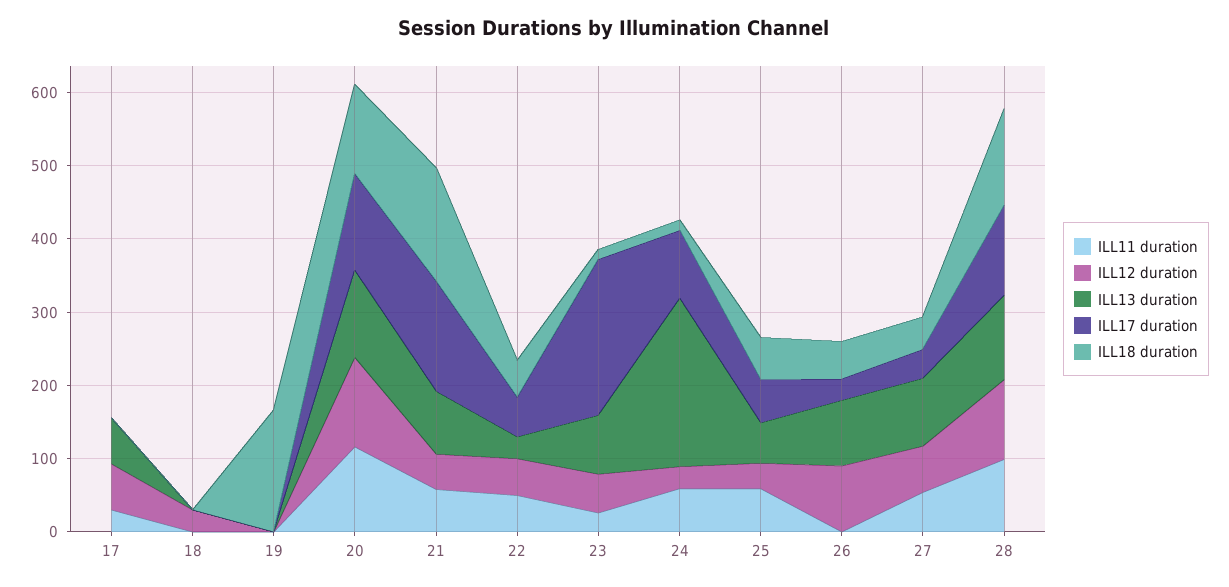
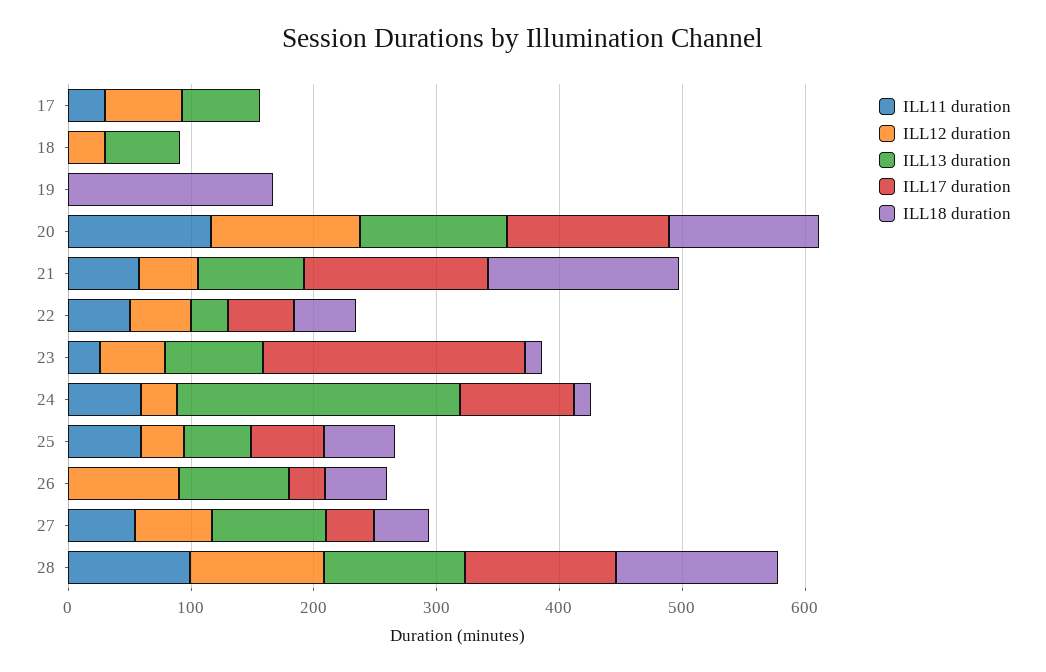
  {
    "ILL11 duration": {
      "17": 40,
      "18": 0,
      "19": 0,
      "20": 120,
      "21": 60,
      "22": 60,
      "23": 20,
      "24": 60,
      "25": 60,
      "26": 0,
      "27": 60,
      "28": 100
    },
    "ILL12 duration": {
      "17": 60,
      "18": 40,
      "19": 0,
      "20": 120,
      "21": 40,
      "22": 60,
      "23": 60,
      "24": 40,
      "25": 40,
      "26": 100,
      "27": 60,
      "28": 100
    },
    "ILL13 duration": {
      "17": 60,
-     "18": 0,
+     "18": 60,
      "19": 0,
      "20": 120,
      "21": 80,
      "22": 40,
      "23": 80,
      "24": 240,
      "25": 60,
      "26": 100,
      "27": 100,
      "28": 120
    },
    "ILL17 duration": {
      "17": 0,
      "18": 0,
      "19": 0,
      "20": 140,
      "21": 160,
      "22": 60,
      "23": 220,
      "24": 100,
      "25": 60,
      "26": 20,
      "27": 40,
      "28": 120
    },
    "ILL18 duration": {
      "17": 0,
      "18": 0,
      "19": 160,
      "20": 120,
      "21": 160,
      "22": 60,
      "23": 20,
      "24": 20,
      "25": 60,
      "26": 60,
      "27": 40,
      "28": 140
    }
  }

